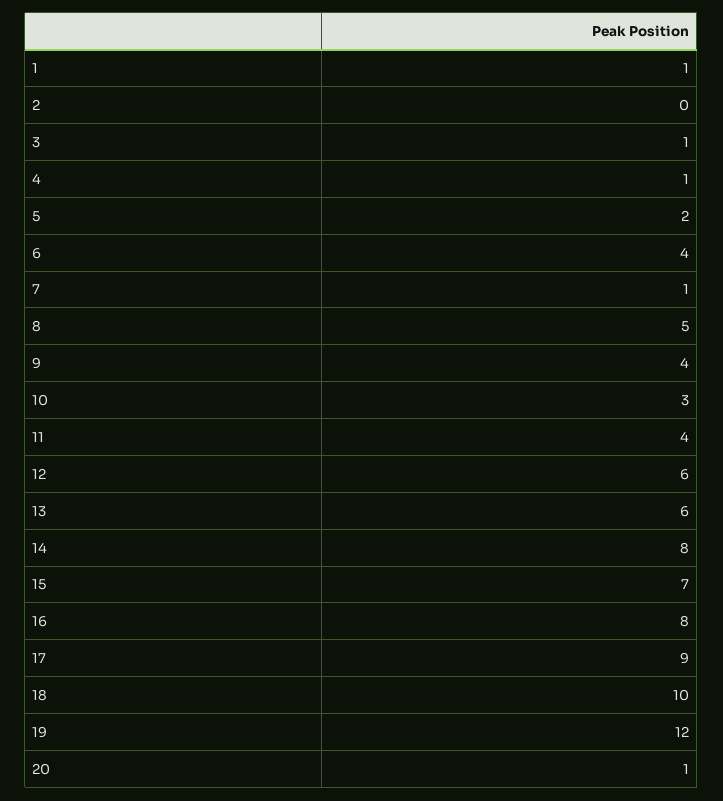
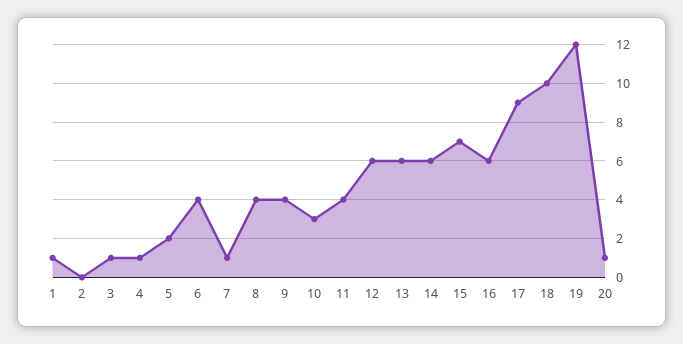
  {
    "1": 1,
    "2": 0,
    "3": 1,
    "4": 1,
    "5": 2,
    "6": 4,
    "7": 1,
-   "8": 5,
+   "8": 4,
    "9": 4,
    "10": 3,
    "11": 4,
    "12": 6,
    "13": 6,
-   "14": 8,
+   "14": 6,
    "15": 7,
-   "16": 8,
+   "16": 6,
    "17": 9,
    "18": 10,
    "19": 12,
    "20": 1
  }

